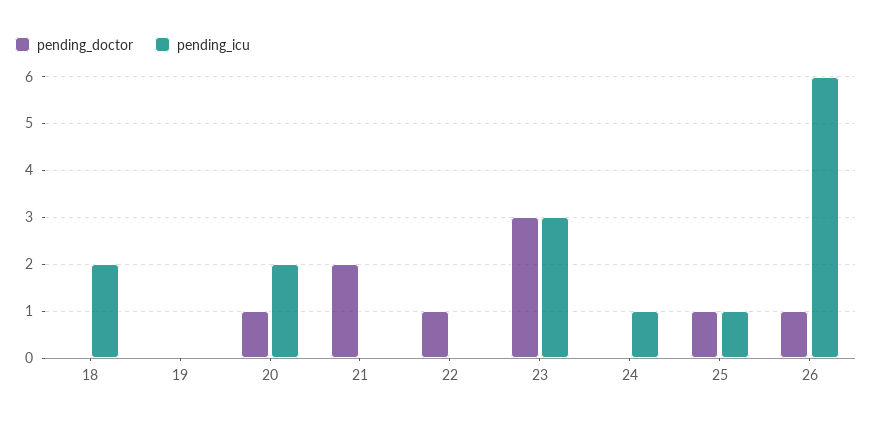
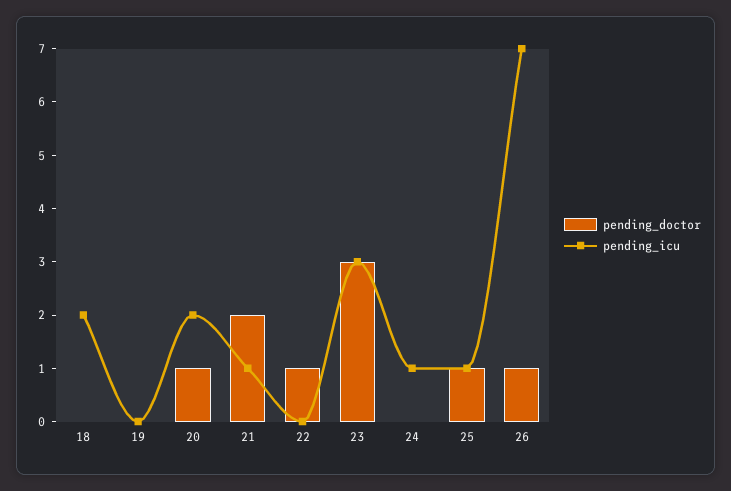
  {
    "pending_doctor": {
      "18": 0,
      "19": 0,
      "20": 1,
      "21": 2,
      "22": 1,
      "23": 3,
      "24": 0,
      "25": 1,
      "26": 1
    },
    "pending_icu": {
      "18": 2,
      "19": 0,
      "20": 2,
-     "21": 0,
+     "21": 1,
      "22": 0,
      "23": 3,
      "24": 1,
      "25": 1,
-     "26": 6
+     "26": 7
    }
  }

